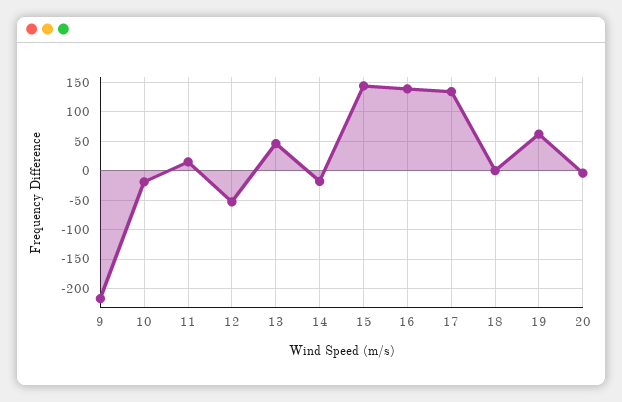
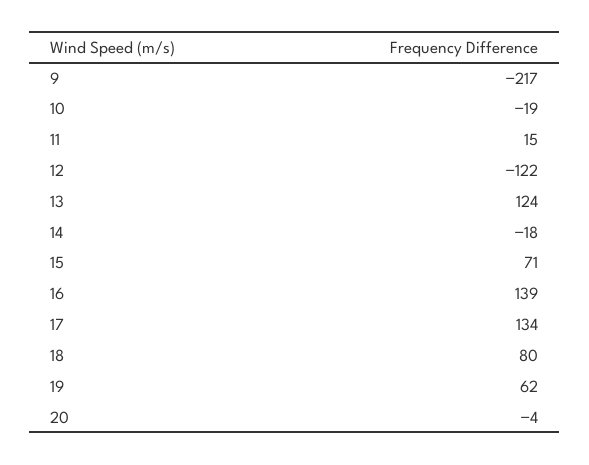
  {
    "9": -217,
    "10": -19,
    "11": 15,
-   "12": -50,
+   "12": -122,
-   "13": 50,
+   "13": 124,
    "14": -18,
-   "15": 150,
+   "15": 71,
    "16": 139,
    "17": 134,
-   "18": 0,
+   "18": 80,
    "19": 62,
    "20": -4
  }

